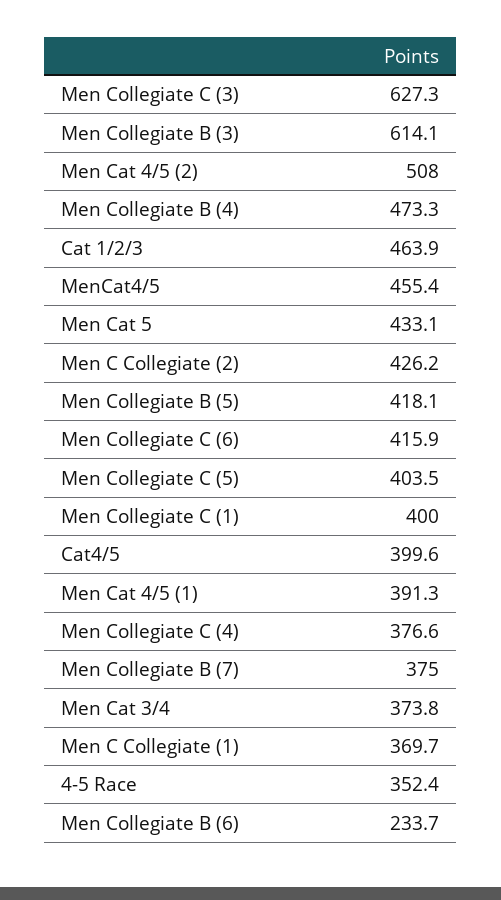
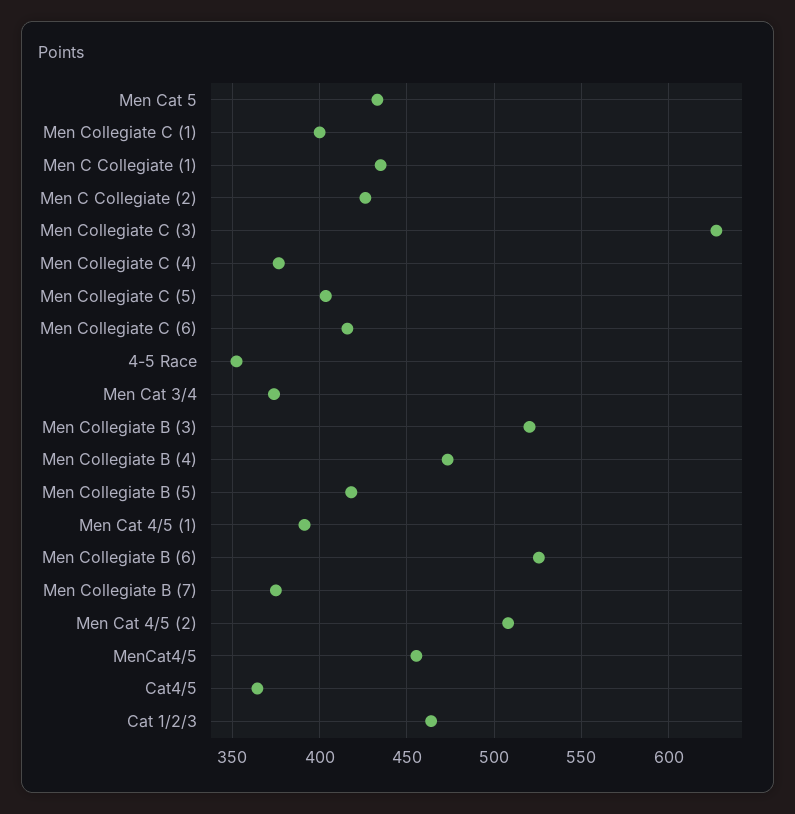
  {
    "Men Collegiate C (3)": 627.3,
-   "Men Collegiate B (3)": 614.1,
+   "Men Collegiate B (3)": 520,
    "Men Cat 4/5 (2)": 508,
    "Men Collegiate B (4)": 473.3,
    "Cat 1/2/3": 463.9,
    "MenCat4/5": 455.4,
    "Men Cat 5": 433.1,
    "Men C Collegiate (2)": 426.2,
    "Men Collegiate B (5)": 418.1,
    "Men Collegiate C (6)": 415.9,
    "Men Collegiate C (5)": 403.5,
    "Men Collegiate C (1)": 400,
-   "Cat4/5": 399.6,
+   "Cat4/5": 365,
    "Men Cat 4/5 (1)": 391.3,
    "Men Collegiate C (4)": 376.6,
    "Men Collegiate B (7)": 375,
    "Men Cat 3/4": 373.8,
-   "Men C Collegiate (1)": 369.7,
+   "Men C Collegiate (1)": 435,
    "4-5 Race": 352.4,
-   "Men Collegiate B (6)": 233.7
+   "Men Collegiate B (6)": 525
  }

